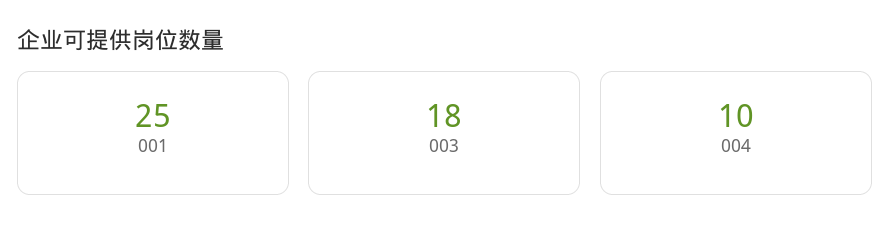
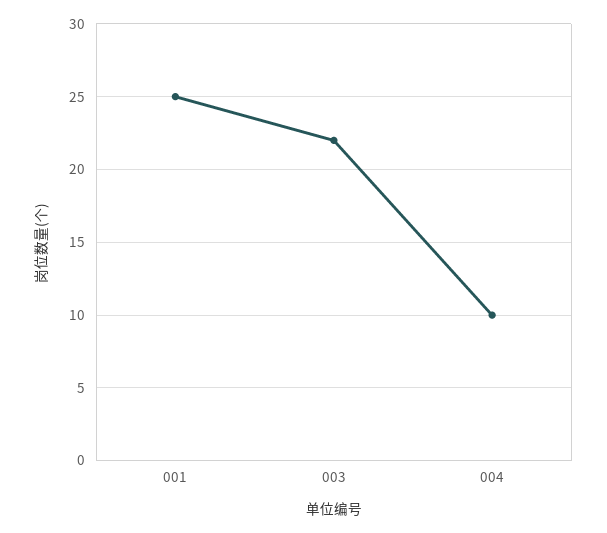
  {
    "001": 25,
-   "003": 18,
+   "003": 22,
    "004": 10
  }

